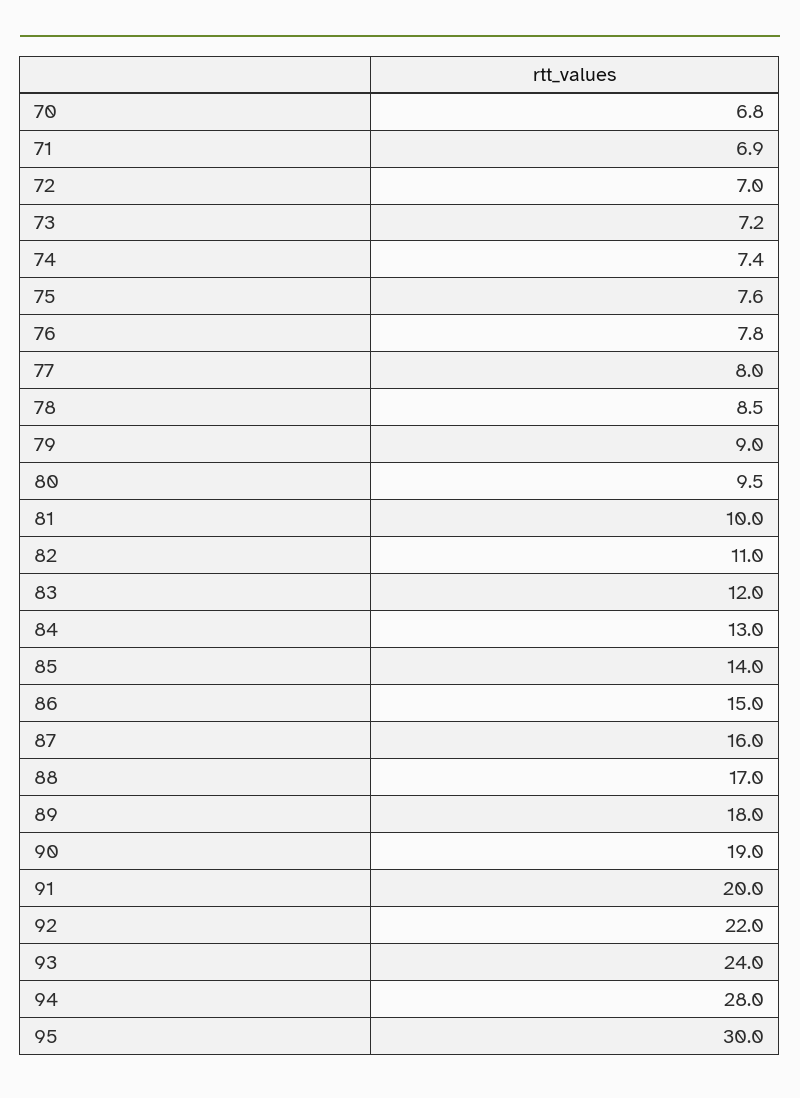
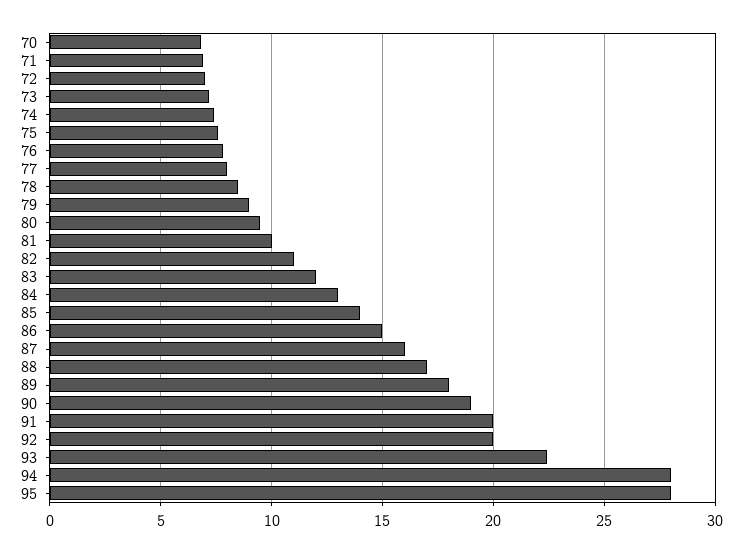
  {
    "70": 6.8,
    "71": 6.9,
    "72": 7,
    "73": 7.2,
    "74": 7.4,
    "75": 7.6,
    "76": 7.8,
    "77": 8,
    "78": 8.5,
    "79": 9,
    "80": 9.5,
    "81": 10,
    "82": 11,
    "83": 12,
    "84": 13,
    "85": 14,
    "86": 15,
    "87": 16,
    "88": 17,
    "89": 18,
    "90": 19,
    "91": 20,
-   "92": 22,
+   "92": 20,
-   "93": 24,
+   "93": 22.5,
    "94": 28,
-   "95": 30
+   "95": 28
  }

